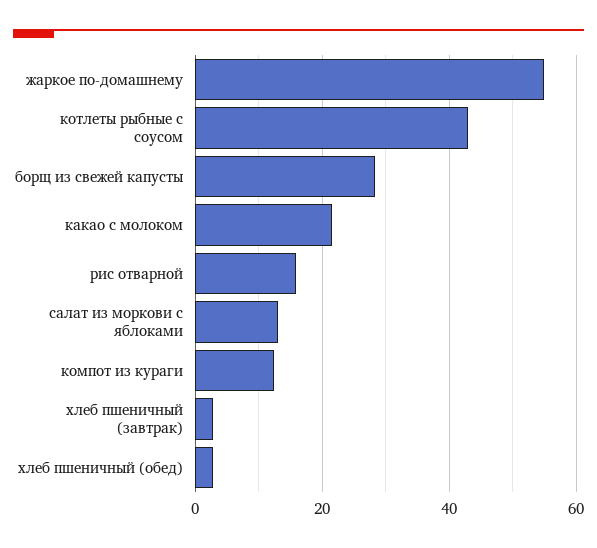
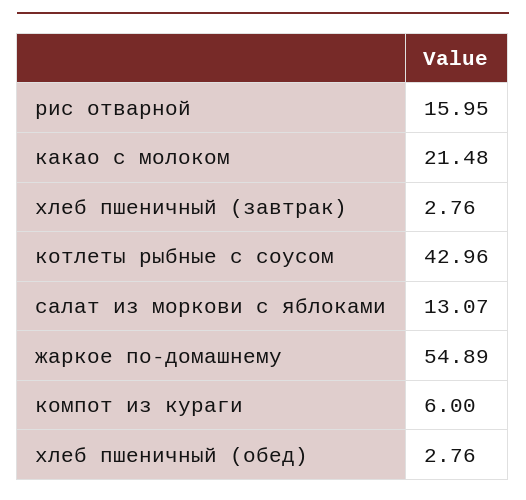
  {
    "жаркое по-домашнему": 54.89,
    "котлеты рыбные с соусом": 42.96,
-   "борщ из свежей капусты": 28,
    "какао с молоком": 21.48,
    "рис отварной": 15.95,
    "салат из моркови с яблоками": 13.07,
-   "компот из кураги": 12,
+   "компот из кураги": 6,
    "хлеб пшеничный (завтрак)": 2.76,
    "хлеб пшеничный (обед)": 2.76
  }

